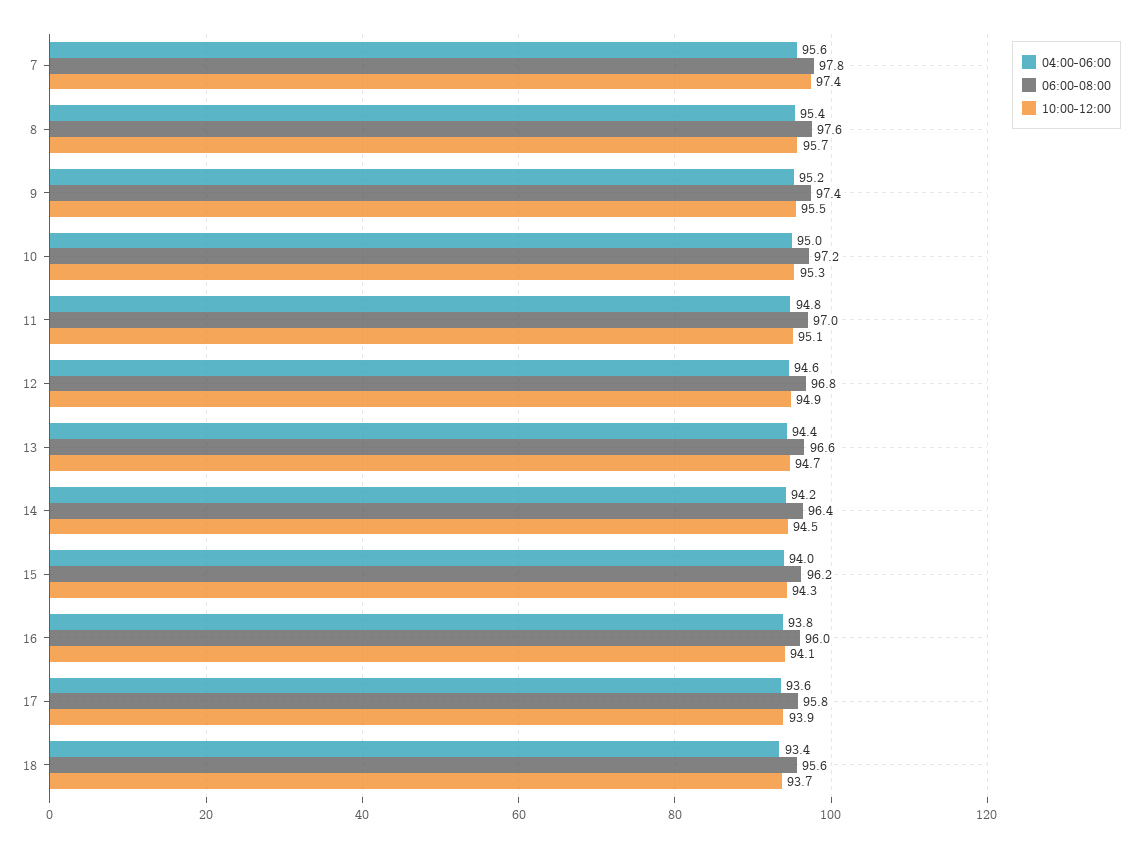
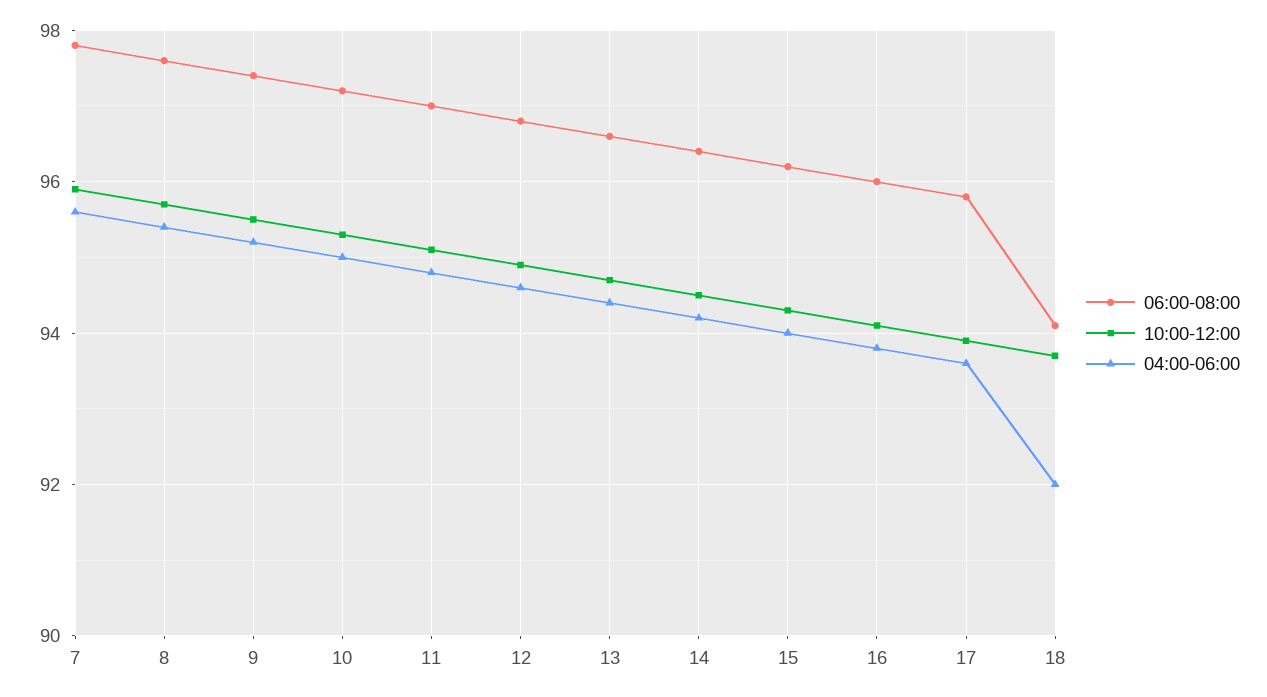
  {
    "04:00-06:00": {
      "7": 95.6,
      "8": 95.4,
      "9": 95.2,
      "10": 95,
      "11": 94.8,
      "12": 94.6,
      "13": 94.4,
      "14": 94.2,
      "15": 94,
      "16": 93.8,
      "17": 93.6,
-     "18": 93.4
+     "18": 92
    },
    "06:00-08:00": {
      "7": 97.8,
      "8": 97.6,
      "9": 97.4,
      "10": 97.2,
      "11": 97,
      "12": 96.8,
      "13": 96.6,
      "14": 96.4,
      "15": 96.2,
      "16": 96,
      "17": 95.8,
-     "18": 95.6
+     "18": 94
    },
    "10:00-12:00": {
-     "7": 97.4,
+     "7": 96,
      "8": 95.7,
      "9": 95.5,
      "10": 95.3,
      "11": 95.1,
      "12": 94.9,
      "13": 94.7,
      "14": 94.5,
      "15": 94.3,
      "16": 94.1,
      "17": 93.9,
      "18": 93.7
    }
  }

